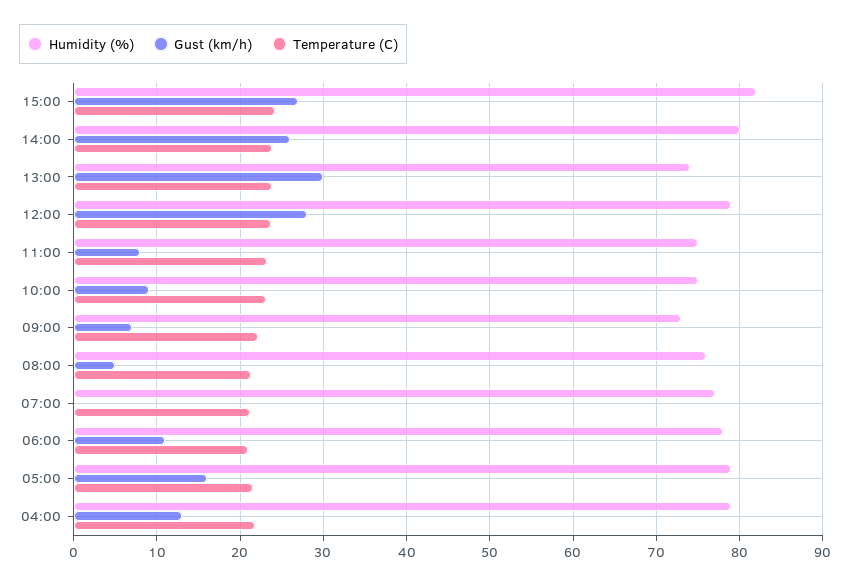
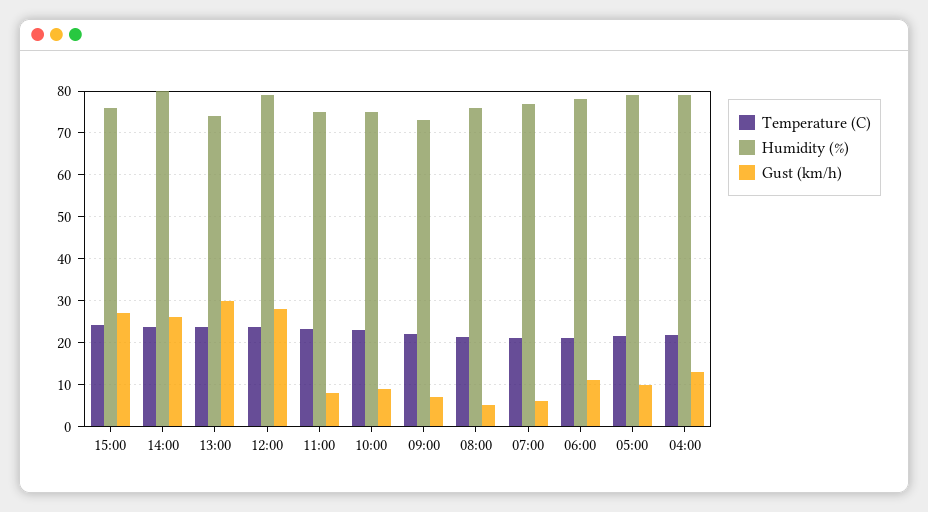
  {
    "Humidity (%)": {
-     "15:00": 82,
+     "15:00": 76,
      "14:00": 80,
      "13:00": 74,
      "12:00": 79,
      "11:00": 75,
      "10:00": 75,
      "09:00": 73,
      "08:00": 76,
      "07:00": 77,
      "06:00": 78,
      "05:00": 79,
      "04:00": 79
    },
    "Gust (km/h)": {
      "15:00": 27,
      "14:00": 26,
      "13:00": 30,
      "12:00": 28,
      "11:00": 8,
      "10:00": 9,
      "09:00": 7,
      "08:00": 5,
-     "07:00": 0,
+     "07:00": 6,
      "06:00": 11,
-     "05:00": 16,
+     "05:00": 10,
      "04:00": 13
    },
    "Temperature (C)": {
      "15:00": 24,
      "14:00": 24,
      "13:00": 24,
      "12:00": 24,
      "11:00": 23,
      "10:00": 23,
      "09:00": 22,
      "08:00": 21,
      "07:00": 21,
      "06:00": 21,
      "05:00": 22,
      "04:00": 22
    }
  }

